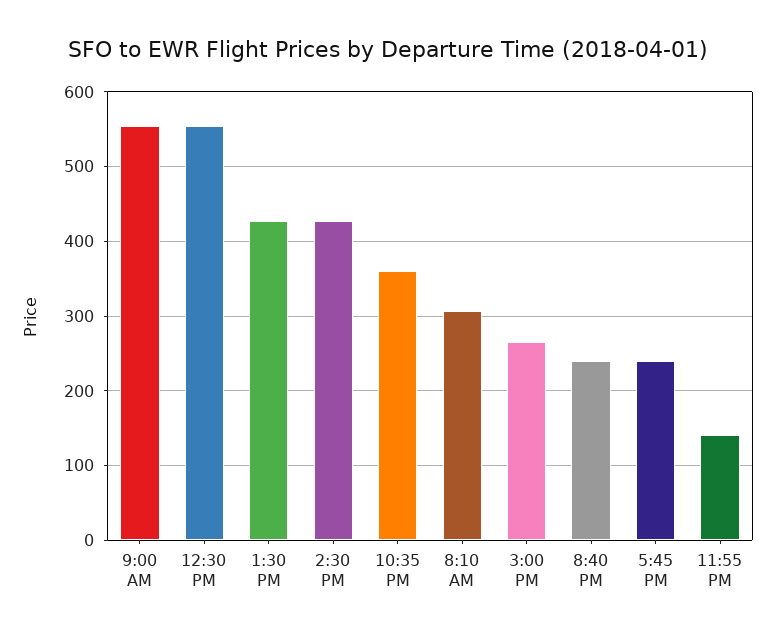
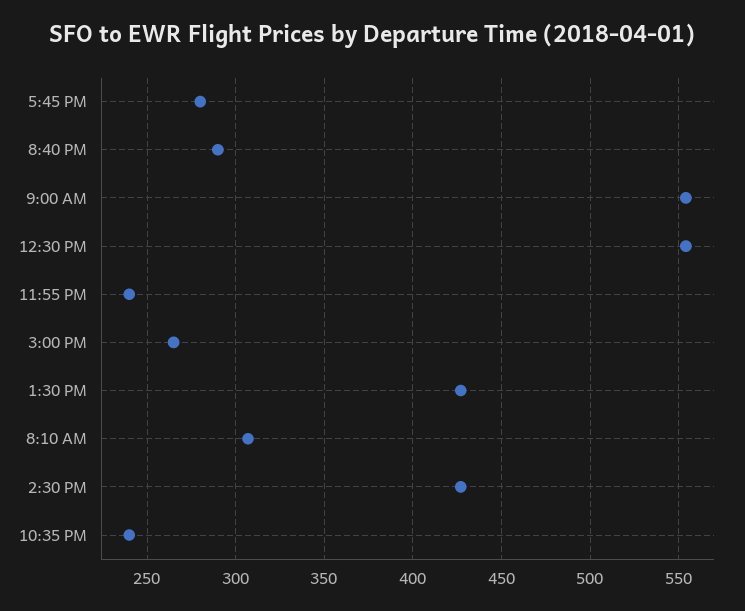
  {
    "9:00 AM": 555,
    "12:30 PM": 555,
    "1:30 PM": 425,
    "2:30 PM": 425,
-   "10:35 PM": 360,
+   "10:35 PM": 240,
    "8:10 AM": 305,
    "3:00 PM": 265,
-   "8:40 PM": 240,
+   "8:40 PM": 290,
-   "5:45 PM": 240,
+   "5:45 PM": 280,
-   "11:55 PM": 140
+   "11:55 PM": 240
  }

